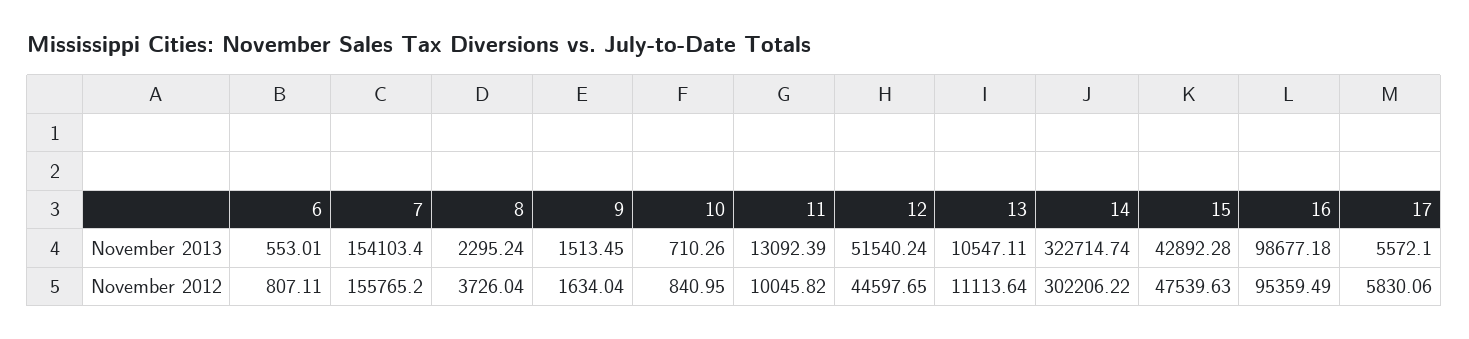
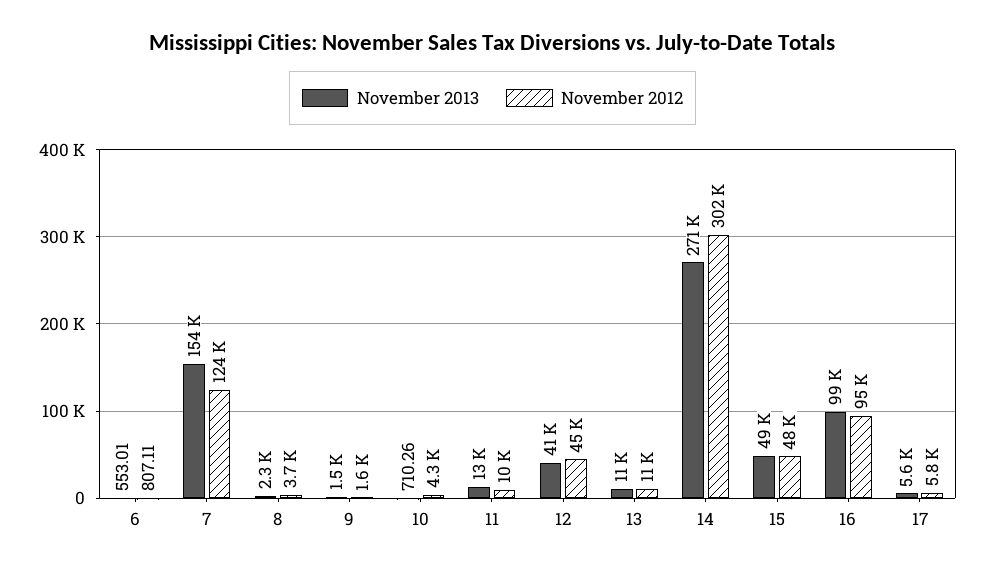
  {
    "November 2013": {
      "6": 553.01,
      "7": 154103.4,
      "8": 2295.24,
      "9": 1513.45,
      "10": 710.26,
      "11": 13092.39,
-     "12": 51540.24,
+     "12": 41000,
      "13": 10547.11,
-     "14": 322714.74,
+     "14": 271000,
-     "15": 42892.28,
+     "15": 49000,
      "16": 98677.18,
      "17": 5572.1
    },
    "November 2012": {
      "6": 807.11,
-     "7": 155765.2,
+     "7": 124000,
      "8": 3726.04,
      "9": 1634.04,
-     "10": 840.95,
+     "10": 4300,
      "11": 10045.82,
      "12": 44597.65,
      "13": 11113.64,
      "14": 302206.22,
      "15": 47539.63,
      "16": 95359.49,
      "17": 5830.06
    }
  }

